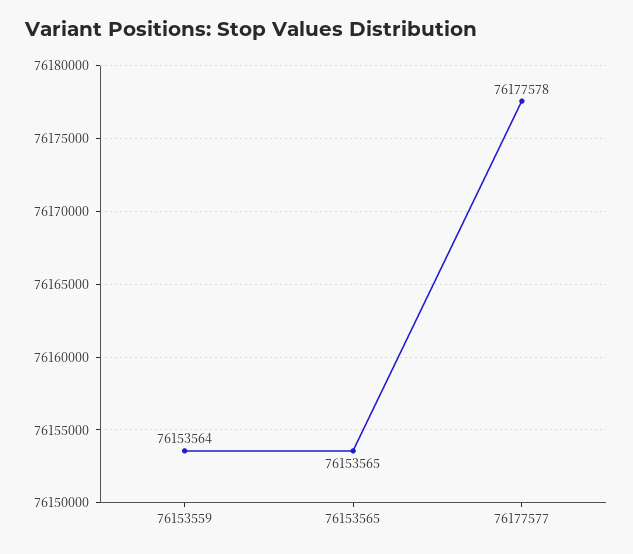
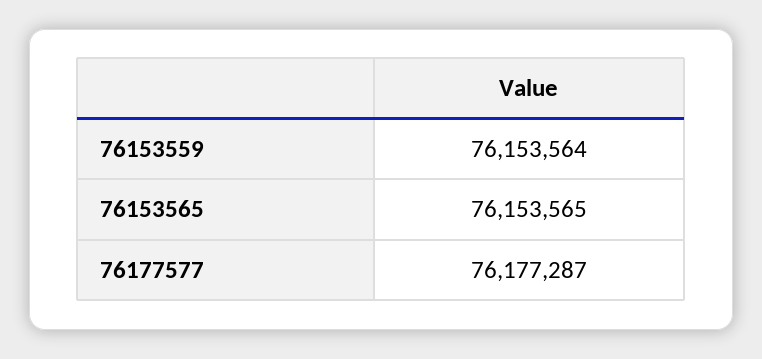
  {
    "76153559": 76153564,
    "76153565": 76153565,
-   "76177577": 76177578
+   "76177577": 76177287
  }

